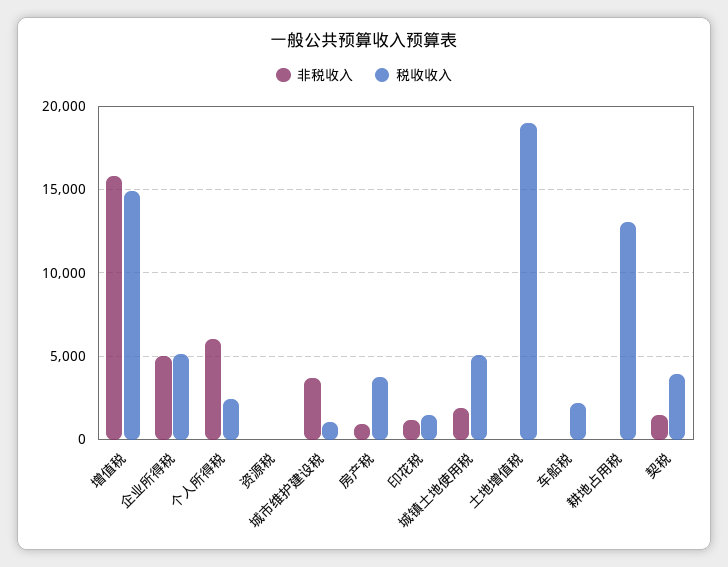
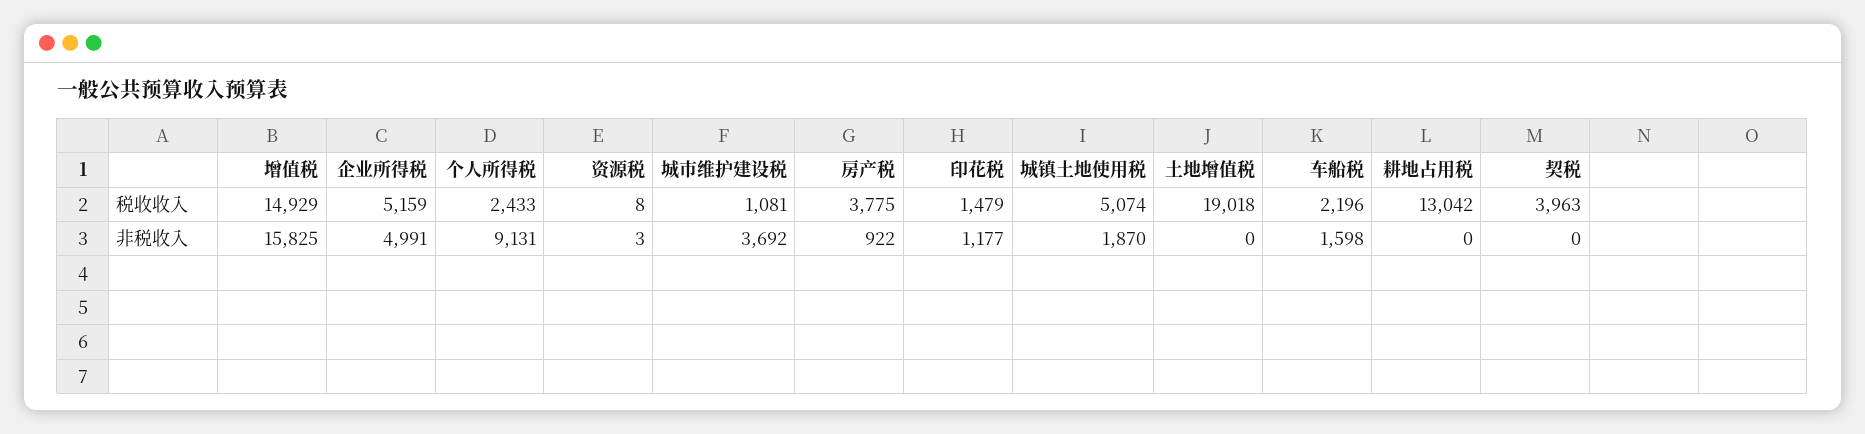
  {
    "非税收入": {
      "增值税": 15825,
      "企业所得税": 4991,
-     "个人所得税": 6000,
+     "个人所得税": 9131,
      "资源税": 3,
      "城市维护建设税": 3692,
      "房产税": 922,
      "印花税": 1177,
      "城镇土地使用税": 1870,
      "土地增值税": 0,
-     "车船税": 0,
+     "车船税": 1598,
      "耕地占用税": 0,
-     "契税": 1500
+     "契税": 0
    },
    "税收收入": {
      "增值税": 14929,
      "企业所得税": 5159,
      "个人所得税": 2433,
      "资源税": 8,
      "城市维护建设税": 1081,
      "房产税": 3775,
      "印花税": 1479,
      "城镇土地使用税": 5074,
      "土地增值税": 19018,
      "车船税": 2196,
      "耕地占用税": 13042,
      "契税": 3963
    }
  }

